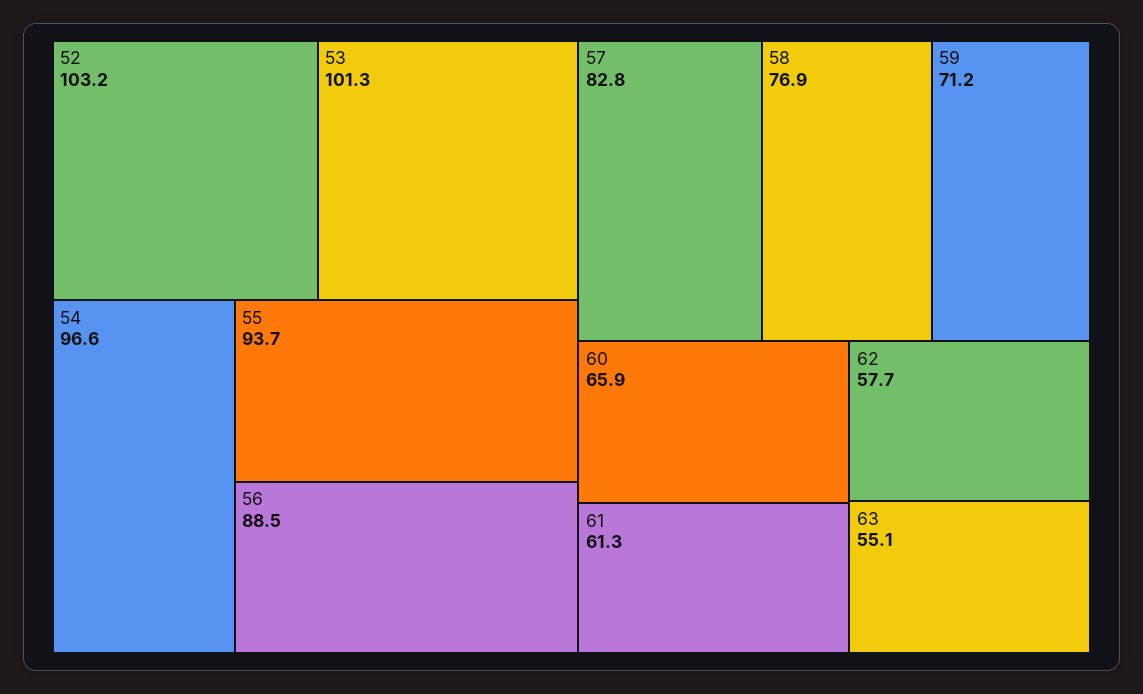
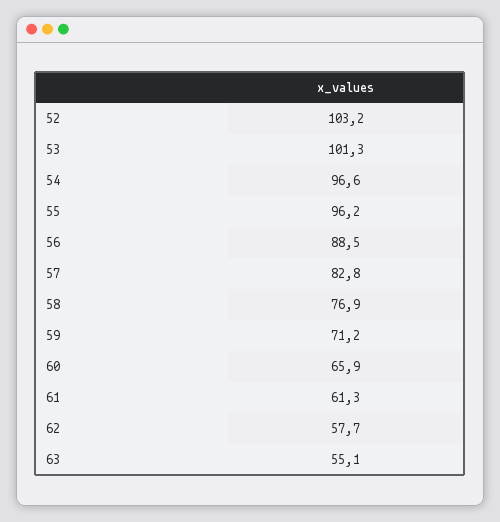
  {
    "52": 103.2,
    "53": 101.3,
    "54": 96.6,
-   "55": 93.7,
+   "55": 96.2,
    "56": 88.5,
    "57": 82.8,
    "58": 76.9,
    "59": 71.2,
    "60": 65.9,
    "61": 61.3,
    "62": 57.7,
    "63": 55.1
  }

